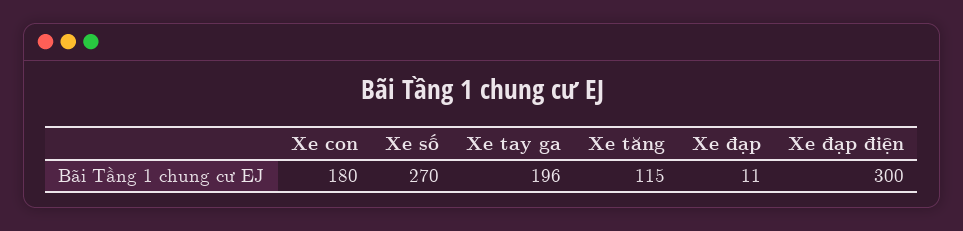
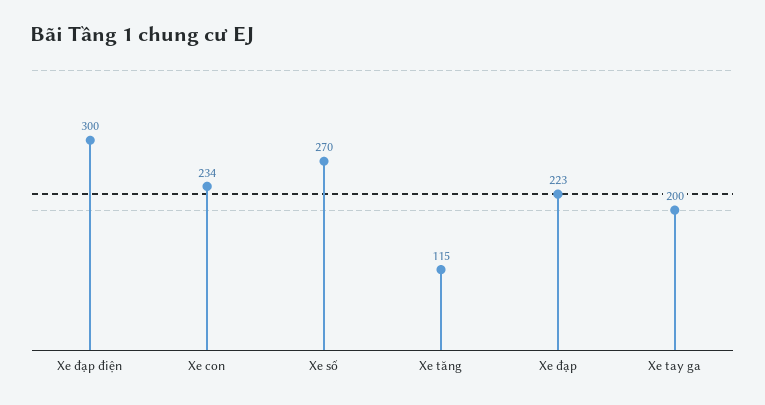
  {
-   "Xe con": 180,
+   "Xe con": 234,
    "Xe số": 270,
-   "Xe tay ga": 196,
+   "Xe tay ga": 200,
    "Xe tăng": 115,
-   "Xe đạp": 11,
+   "Xe đạp": 223,
    "Xe đạp điện": 300
  }

